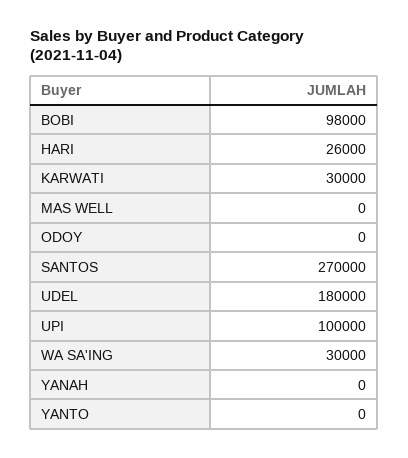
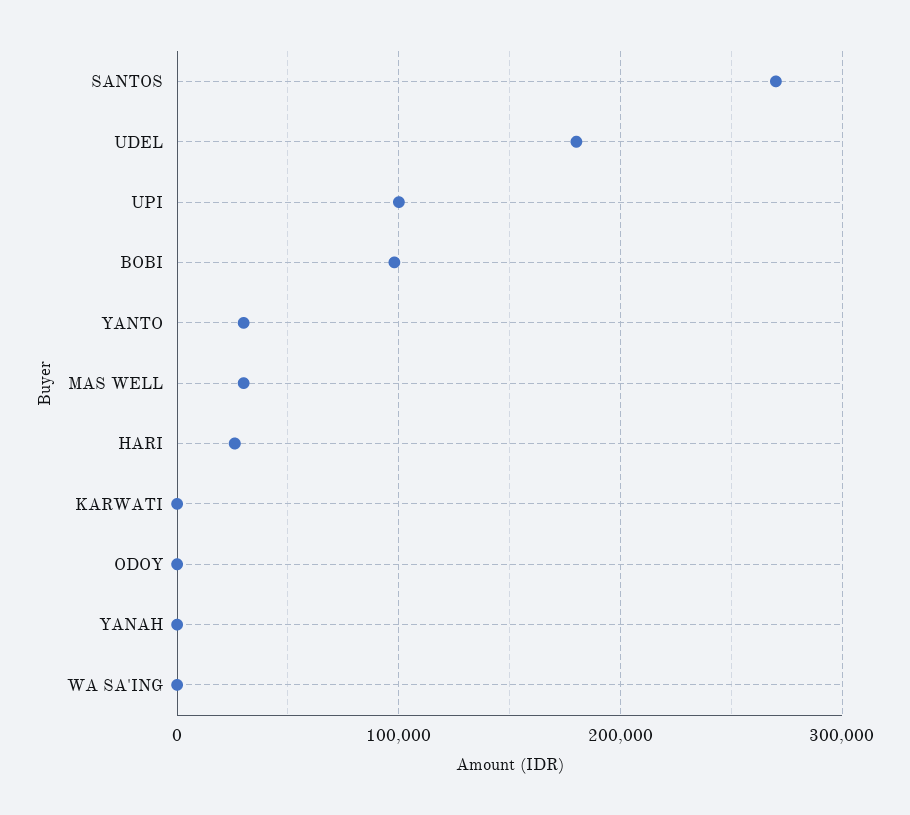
  {
    "BOBI": 98000,
    "HARI": 26000,
-   "KARWATI": 30000,
+   "KARWATI": 0,
-   "MAS WELL": 0,
+   "MAS WELL": 30000,
    "ODOY": 0,
    "SANTOS": 270000,
    "UDEL": 180000,
    "UPI": 100000,
-   "WA SA'ING": 30000,
+   "WA SA'ING": 0,
    "YANAH": 0,
-   "YANTO": 0
+   "YANTO": 30000
  }

